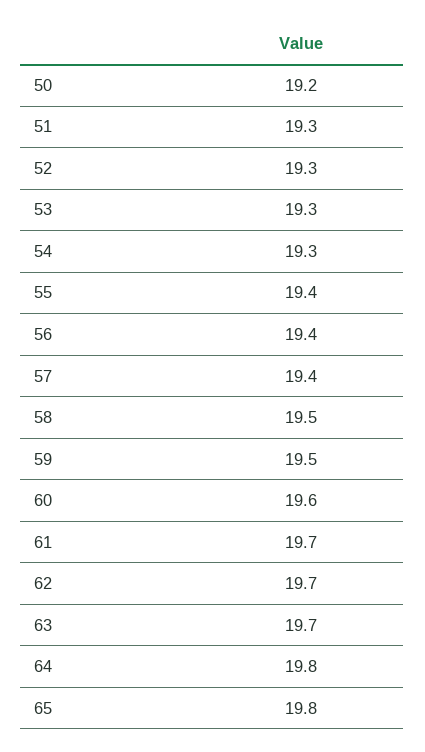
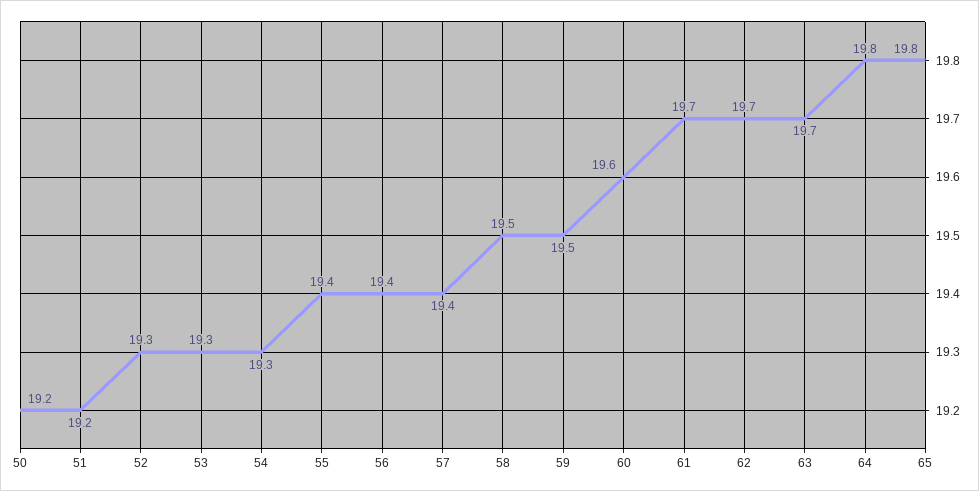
  {
    "50": 19.2,
-   "51": 19.3,
+   "51": 19.2,
    "52": 19.3,
    "53": 19.3,
    "54": 19.3,
    "55": 19.4,
    "56": 19.4,
    "57": 19.4,
    "58": 19.5,
    "59": 19.5,
    "60": 19.6,
    "61": 19.7,
    "62": 19.7,
    "63": 19.7,
    "64": 19.8,
    "65": 19.8
  }

